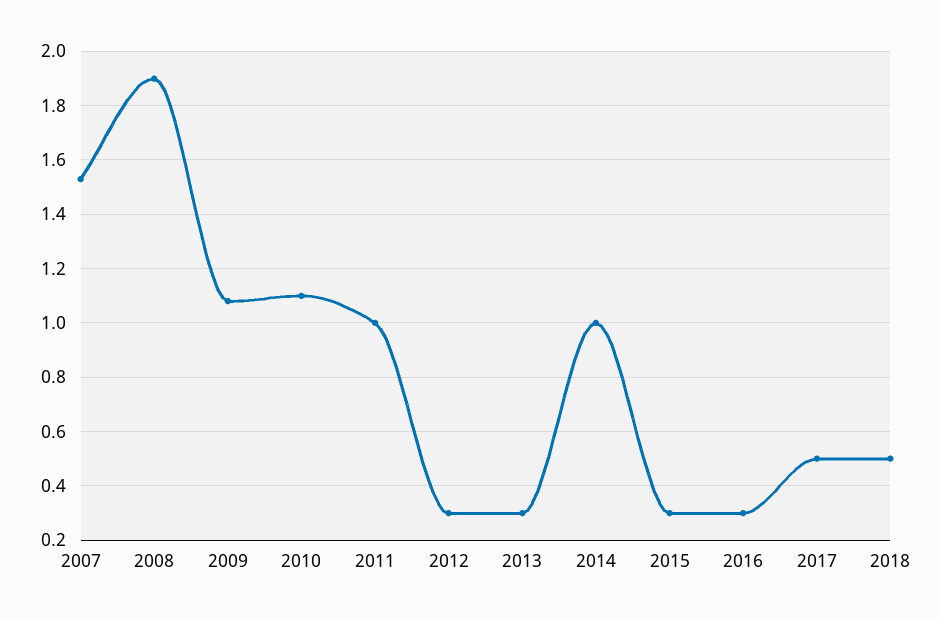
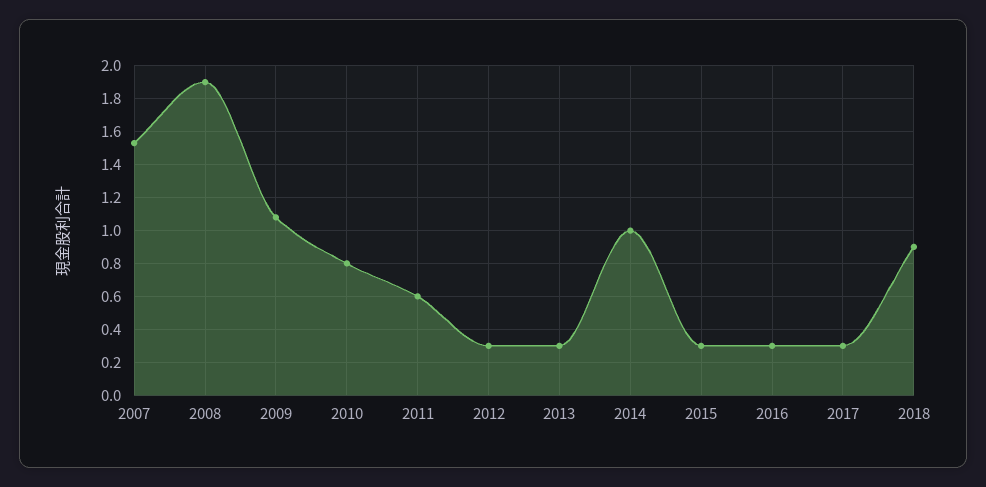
  {
    "2007": 1.55,
    "2008": 1.9,
    "2009": 1.1,
-   "2010": 1.1,
+   "2010": 0.8,
-   "2011": 1,
+   "2011": 0.6,
    "2012": 0.3,
    "2013": 0.3,
    "2014": 1,
    "2015": 0.3,
    "2016": 0.3,
-   "2017": 0.5,
+   "2017": 0.3,
-   "2018": 0.5
+   "2018": 0.9
  }

